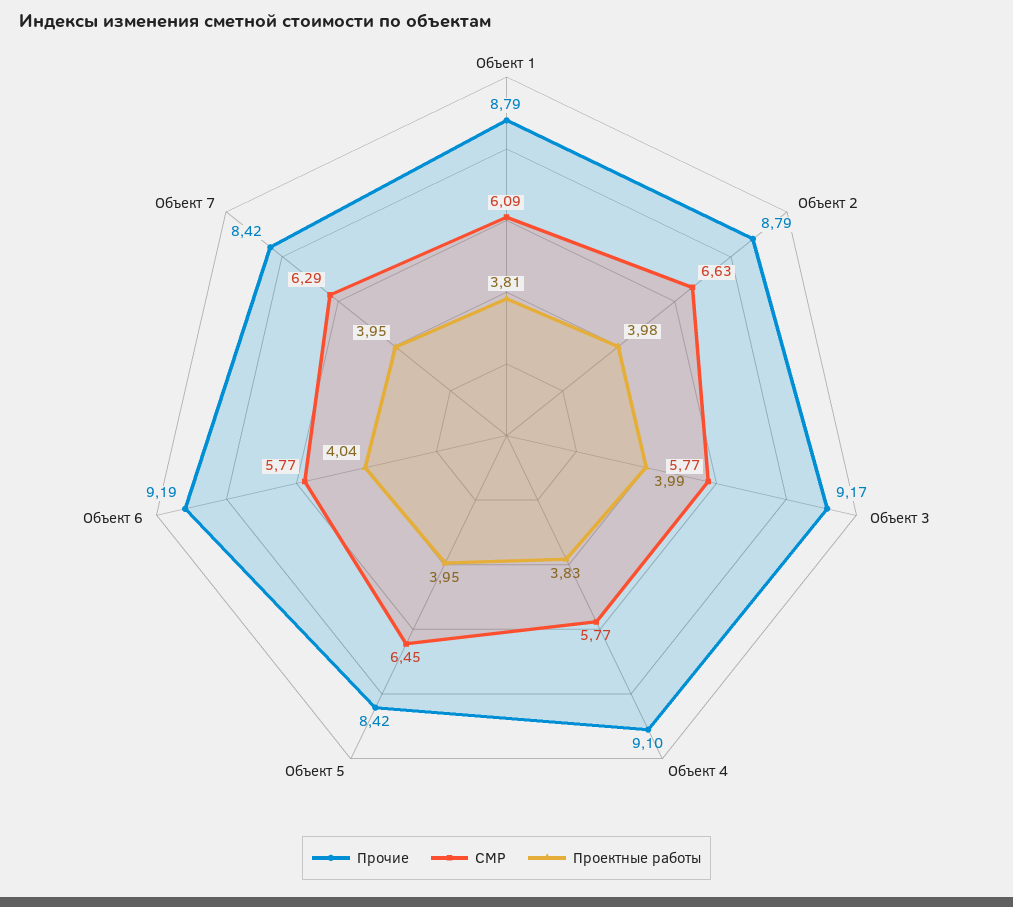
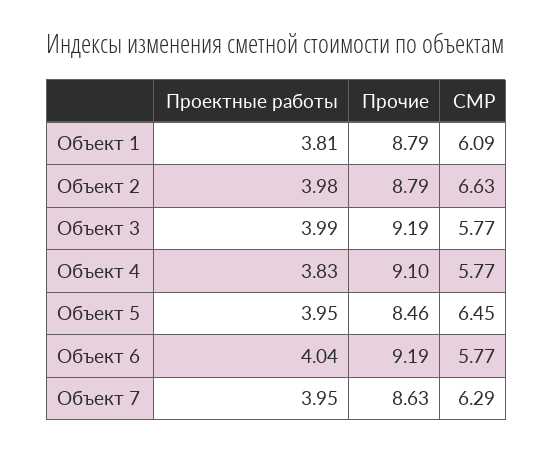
  {
    "Прочие": {
      "Объект 1": 8.79,
      "Объект 2": 8.79,
-     "Объект 3": 9.17,
+     "Объект 3": 9.19,
      "Объект 4": 9.1,
-     "Объект 5": 8.42,
+     "Объект 5": 8.46,
      "Объект 6": 9.19,
-     "Объект 7": 8.42
+     "Объект 7": 8.63
    },
    "СМР": {
      "Объект 1": 6.09,
      "Объект 2": 6.63,
      "Объект 3": 5.77,
      "Объект 4": 5.77,
      "Объект 5": 6.45,
      "Объект 6": 5.77,
      "Объект 7": 6.29
    },
    "Проектные работы": {
      "Объект 1": 3.81,
      "Объект 2": 3.98,
      "Объект 3": 3.99,
      "Объект 4": 3.83,
      "Объект 5": 3.95,
      "Объект 6": 4.04,
      "Объект 7": 3.95
    }
  }

